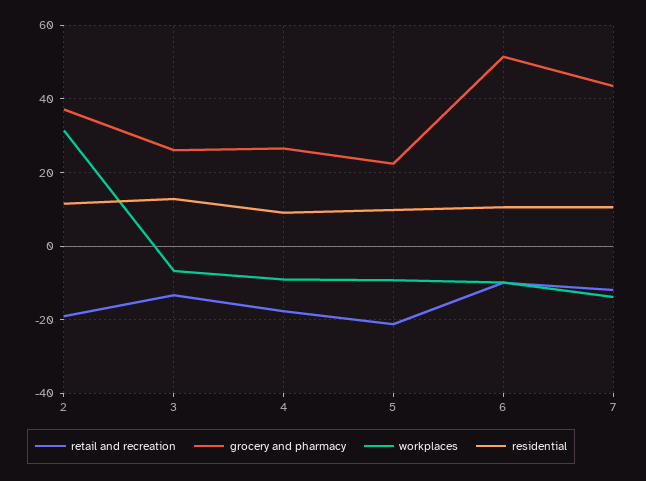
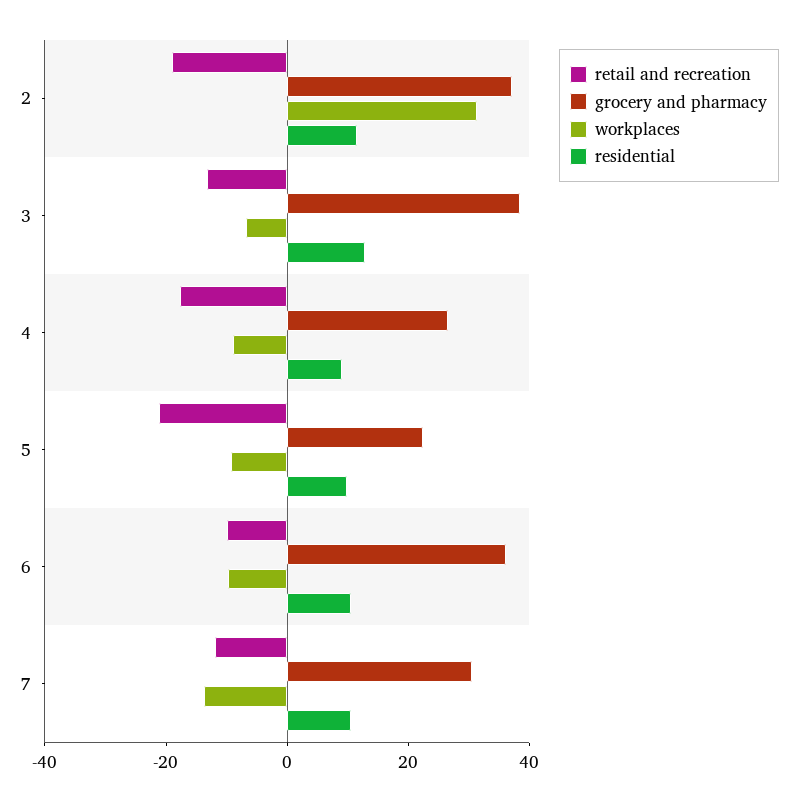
  {
    "retail and recreation": {
      "2": -18,
      "3": -14,
      "4": -18,
      "5": -22,
      "6": -10,
      "7": -12
    },
    "grocery and pharmacy": {
      "2": 38,
-     "3": 26,
+     "3": 40,
      "4": 26,
      "5": 22,
-     "6": 52,
+     "6": 35,
-     "7": 44
+     "7": 30
    },
    "workplaces": {
      "2": 32,
      "3": -6,
      "4": -10,
      "5": -10,
      "6": -10,
      "7": -14
    },
    "residential": {
      "2": 12,
      "3": 12,
      "4": 10,
      "5": 10,
      "6": 10,
      "7": 10
    }
  }

